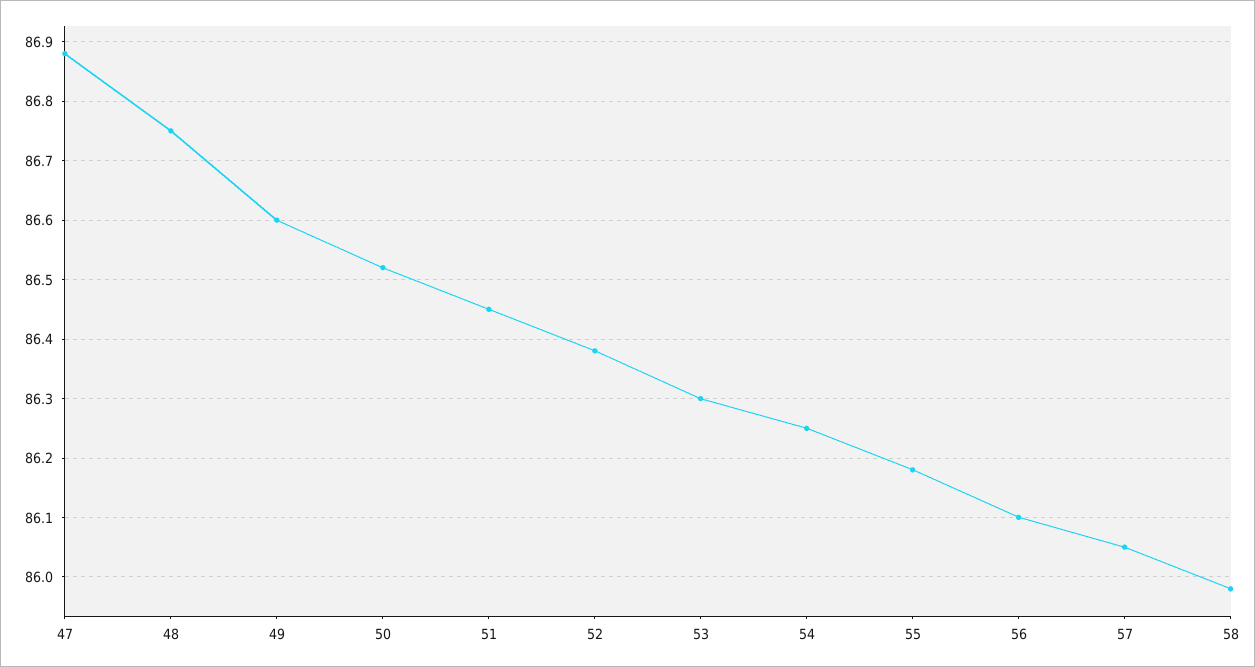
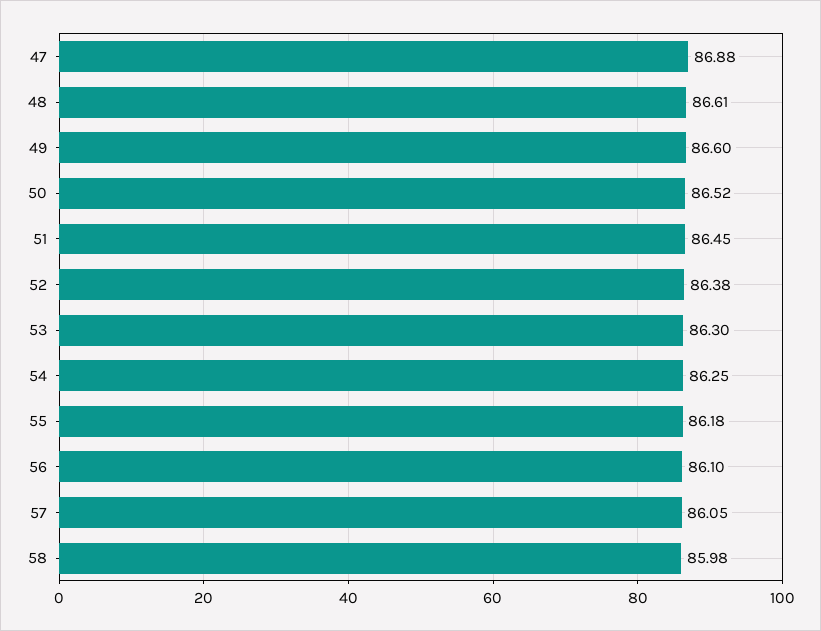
  {
    "47": 86.88,
-   "48": 86.75,
+   "48": 86.61,
    "49": 86.6,
    "50": 86.52,
    "51": 86.45,
    "52": 86.38,
    "53": 86.3,
    "54": 86.25,
    "55": 86.18,
    "56": 86.1,
    "57": 86.05,
    "58": 85.98
  }

